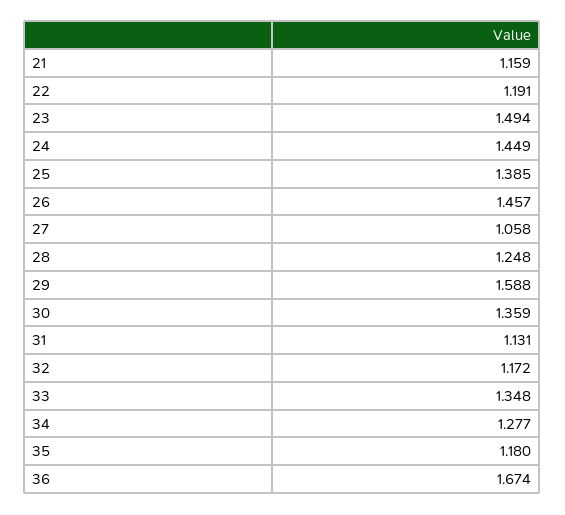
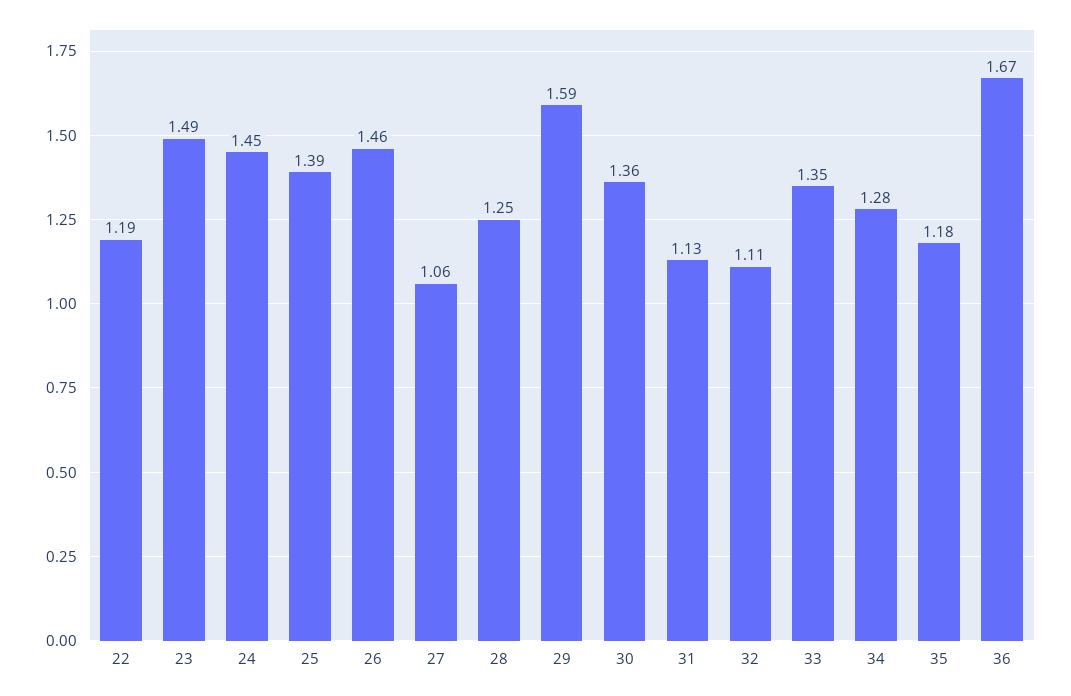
  {
-   "21": 1.159,
    "22": 1.191,
    "23": 1.494,
    "24": 1.449,
    "25": 1.385,
    "26": 1.457,
    "27": 1.058,
    "28": 1.248,
    "29": 1.588,
    "30": 1.359,
    "31": 1.131,
-   "32": 1.172,
+   "32": 1.11,
    "33": 1.348,
    "34": 1.277,
    "35": 1.18,
    "36": 1.674
  }

